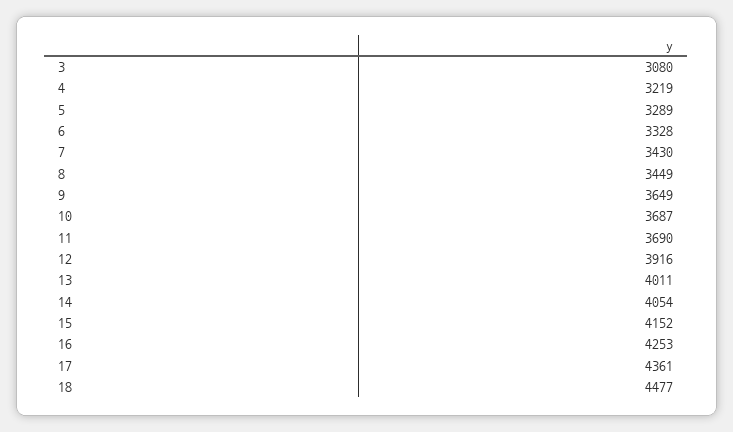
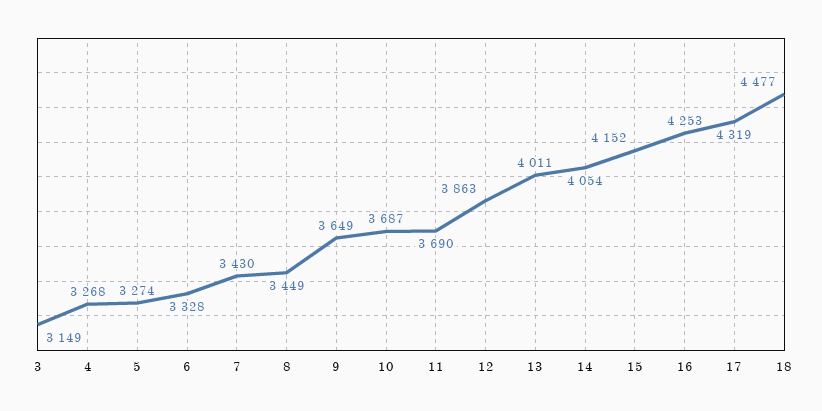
  {
-   "3": 3080,
+   "3": 3149,
-   "4": 3219,
+   "4": 3268,
-   "5": 3289,
+   "5": 3274,
    "6": 3328,
    "7": 3430,
    "8": 3449,
    "9": 3649,
    "10": 3687,
    "11": 3690,
-   "12": 3916,
+   "12": 3863,
    "13": 4011,
    "14": 4054,
    "15": 4152,
    "16": 4253,
-   "17": 4361,
+   "17": 4319,
    "18": 4477
  }

